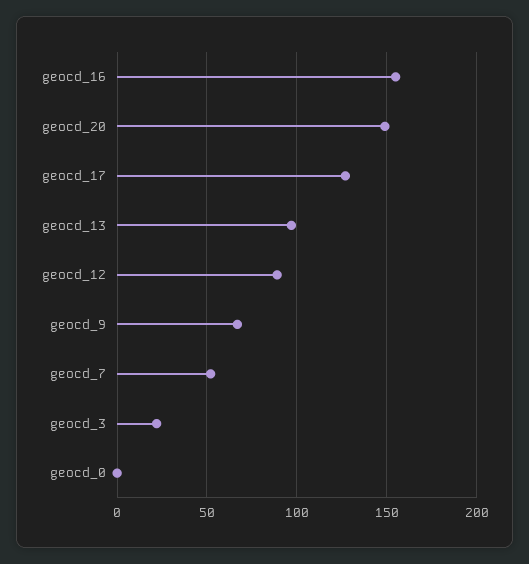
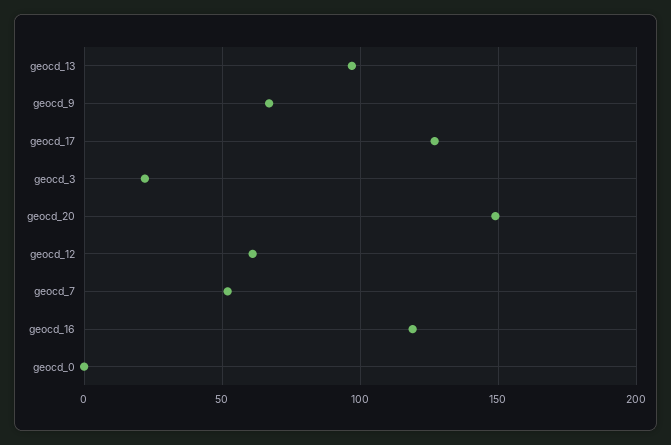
  {
-   "geocd_16": 155,
+   "geocd_16": 120,
    "geocd_20": 150,
    "geocd_17": 125,
    "geocd_13": 95,
-   "geocd_12": 90,
+   "geocd_12": 60,
    "geocd_9": 65,
    "geocd_7": 50,
    "geocd_3": 20,
    "geocd_0": 0
  }

